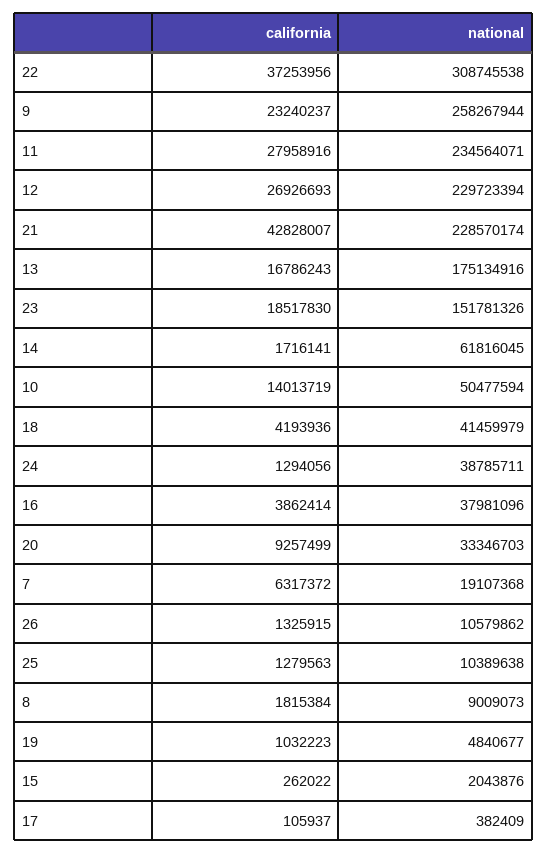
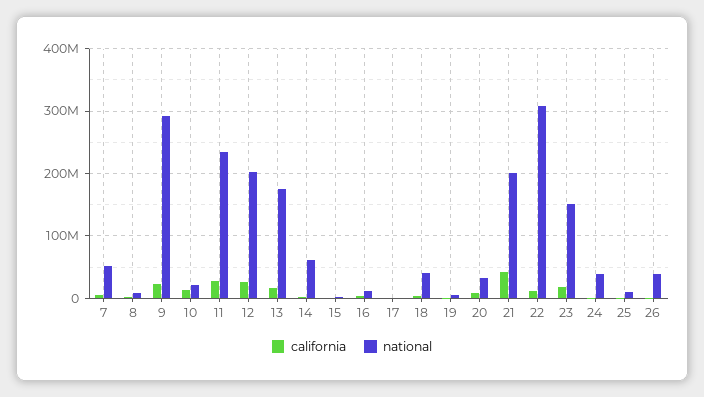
  {
    "california": {
-     "22": 37253956,
+     "22": 10000000,
      "9": 23240237,
      "11": 27958916,
      "12": 26926693,
      "21": 42828007,
      "13": 16786243,
      "23": 18517830,
      "14": 1716141,
      "10": 14013719,
      "18": 4193936,
      "24": 1294056,
      "16": 3862414,
      "20": 9257499,
      "7": 6317372,
      "26": 1325915,
      "25": 1279563,
      "8": 1815384,
      "19": 1032223,
      "15": 262022,
      "17": 105937
    },
    "national": {
      "22": 308745538,
-     "9": 258267944,
+     "9": 290000000,
      "11": 234564071,
-     "12": 229723394,
+     "12": 200000000,
-     "21": 228570174,
+     "21": 200000000,
      "13": 175134916,
      "23": 151781326,
      "14": 61816045,
-     "10": 50477594,
+     "10": 20000000,
      "18": 41459979,
      "24": 38785711,
-     "16": 37981096,
+     "16": 10000000,
      "20": 33346703,
-     "7": 19107368,
+     "7": 50000000,
-     "26": 10579862,
+     "26": 40000000,
      "25": 10389638,
      "8": 9009073,
      "19": 4840677,
      "15": 2043876,
      "17": 382409
    }
  }

